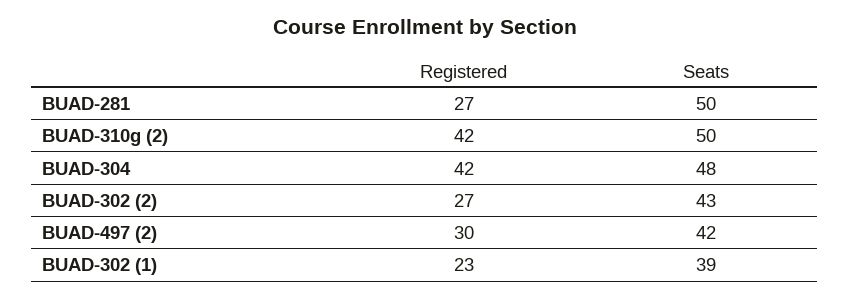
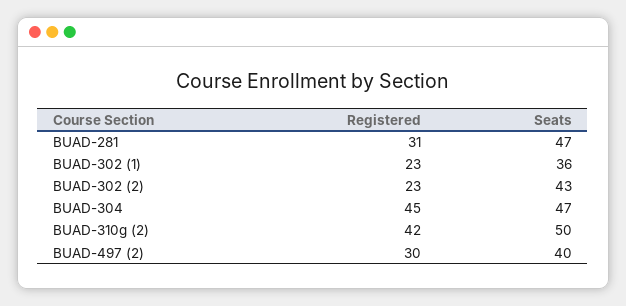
  {
    "Registered": {
-     "BUAD-281": 27,
+     "BUAD-281": 31,
      "BUAD-310g (2)": 42,
-     "BUAD-304": 42,
+     "BUAD-304": 45,
-     "BUAD-302 (2)": 27,
+     "BUAD-302 (2)": 23,
      "BUAD-497 (2)": 30,
      "BUAD-302 (1)": 23
    },
    "Seats": {
-     "BUAD-281": 50,
+     "BUAD-281": 47,
      "BUAD-310g (2)": 50,
-     "BUAD-304": 48,
+     "BUAD-304": 47,
      "BUAD-302 (2)": 43,
-     "BUAD-497 (2)": 42,
+     "BUAD-497 (2)": 40,
-     "BUAD-302 (1)": 39
+     "BUAD-302 (1)": 36
    }
  }

